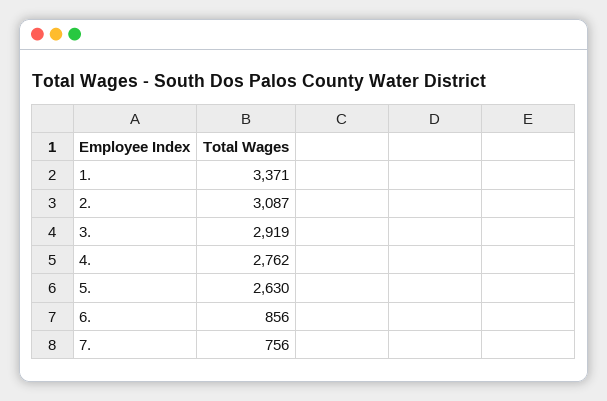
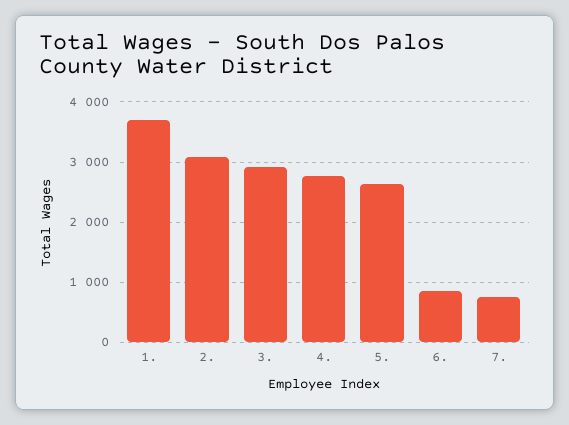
  {
-   "1.": 3371,
+   "1.": 3700,
    "2.": 3087,
    "3.": 2919,
    "4.": 2762,
    "5.": 2630,
    "6.": 856,
    "7.": 756
  }

